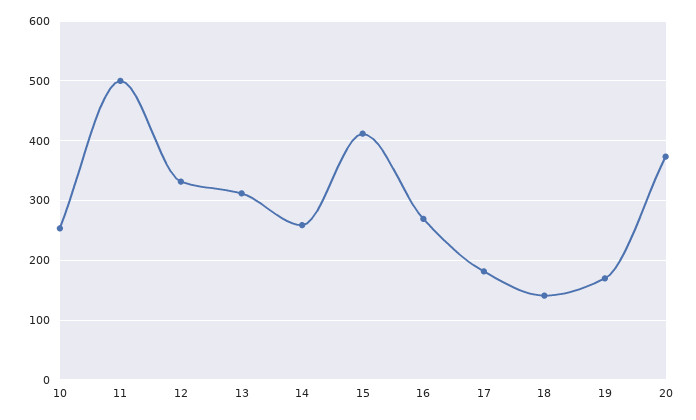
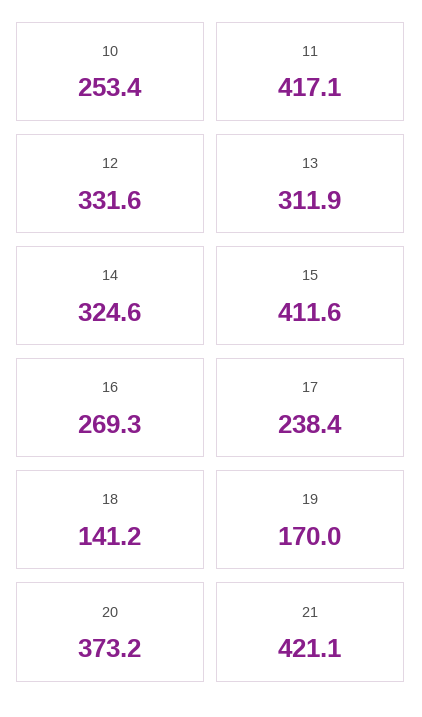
  {
    "10": 253.4,
-   "11": 500,
+   "11": 417.1,
    "12": 331.6,
    "13": 311.9,
-   "14": 260,
+   "14": 324.6,
    "15": 411.6,
    "16": 269.3,
-   "17": 180,
+   "17": 238.4,
    "18": 141.2,
    "19": 170,
-   "20": 373.2
+   "20": 373.2,
+   "21": 421.1
  }

